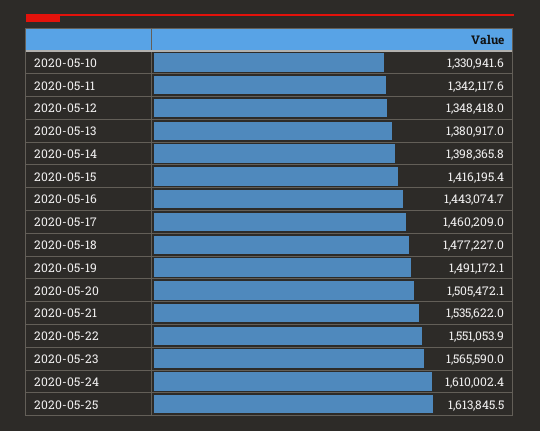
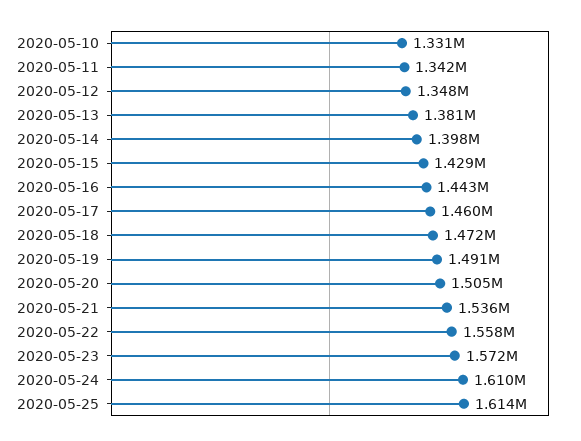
  {
    "2020-05-10": 1330941.6,
    "2020-05-11": 1342117.6,
    "2020-05-12": 1348418,
    "2020-05-13": 1380917,
    "2020-05-14": 1398365.8,
-   "2020-05-15": 1416195.4,
+   "2020-05-15": 1429000,
    "2020-05-16": 1443074.7,
    "2020-05-17": 1460209,
-   "2020-05-18": 1477227,
+   "2020-05-18": 1472000,
    "2020-05-19": 1491172.1,
    "2020-05-20": 1505472.1,
    "2020-05-21": 1535622,
-   "2020-05-22": 1551053.9,
+   "2020-05-22": 1558000,
-   "2020-05-23": 1565590,
+   "2020-05-23": 1572000,
    "2020-05-24": 1610002.4,
    "2020-05-25": 1613845.5
  }

